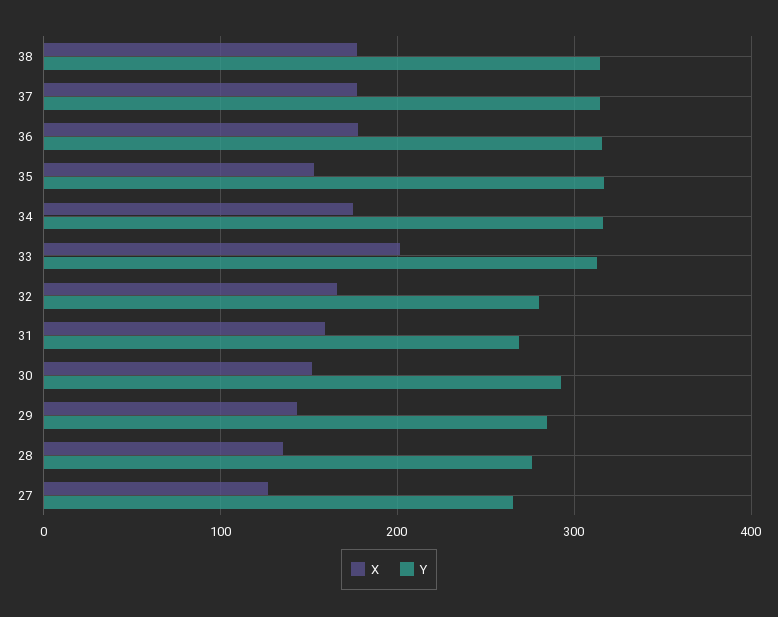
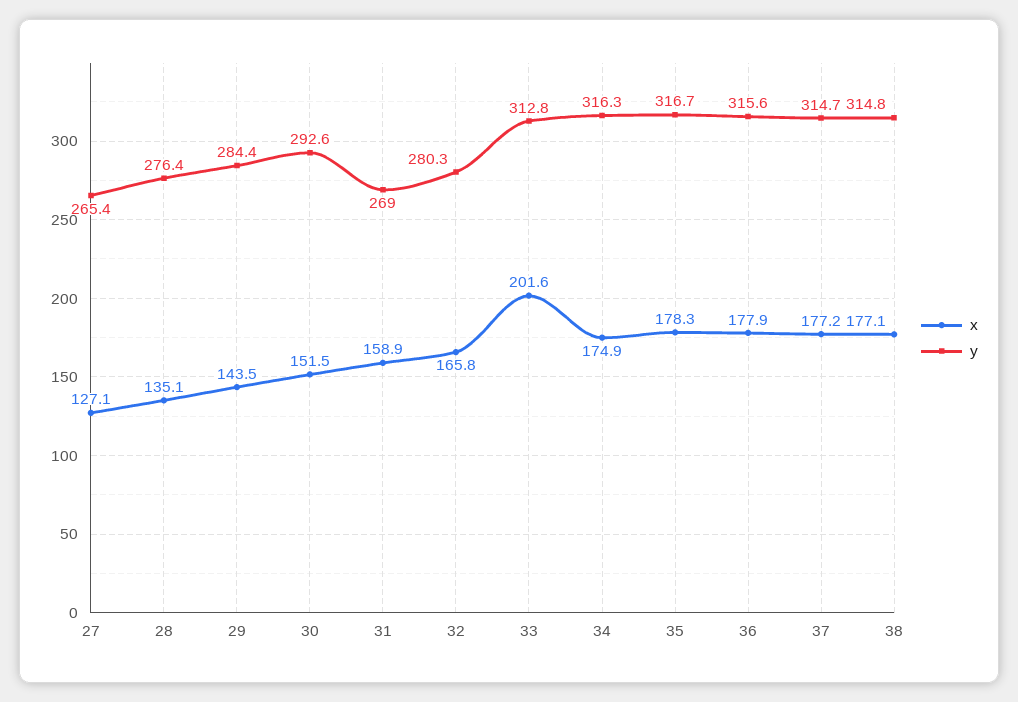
  {
    "X": {
      "38": 177.1,
      "37": 177.2,
      "36": 177.9,
-     "35": 150,
+     "35": 178.3,
      "34": 174.9,
      "33": 201.6,
      "32": 165.8,
      "31": 158.9,
      "30": 151.5,
      "29": 143.5,
      "28": 135.1,
      "27": 127.1
    },
    "Y": {
      "38": 314.8,
      "37": 314.7,
      "36": 315.6,
      "35": 316.7,
      "34": 316.3,
      "33": 312.8,
      "32": 280.3,
      "31": 269,
      "30": 292.6,
      "29": 284.4,
      "28": 276.4,
      "27": 265.4
    }
  }

